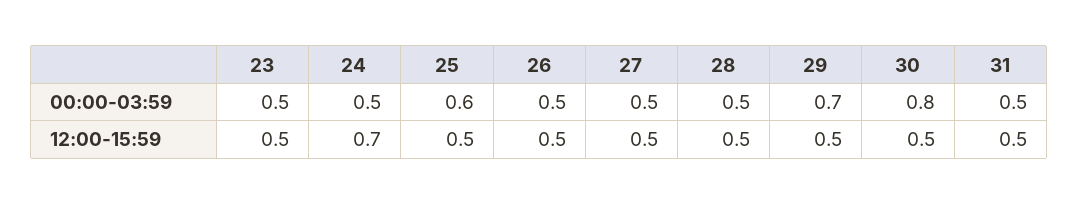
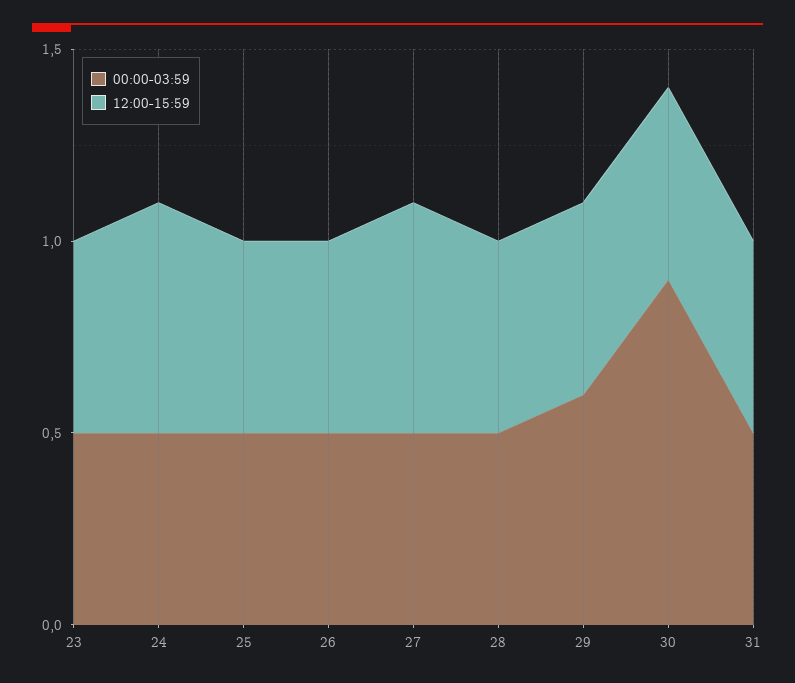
  {
    "00:00-03:59": {
      "23": 0.5,
      "24": 0.5,
-     "25": 0.6,
+     "25": 0.5,
      "26": 0.5,
      "27": 0.5,
      "28": 0.5,
-     "29": 0.7,
+     "29": 0.6,
-     "30": 0.8,
+     "30": 0.9,
      "31": 0.5
    },
    "12:00-15:59": {
      "23": 0.5,
-     "24": 0.7,
+     "24": 0.6,
      "25": 0.5,
      "26": 0.5,
-     "27": 0.5,
+     "27": 0.6,
      "28": 0.5,
      "29": 0.5,
      "30": 0.5,
      "31": 0.5
    }
  }

